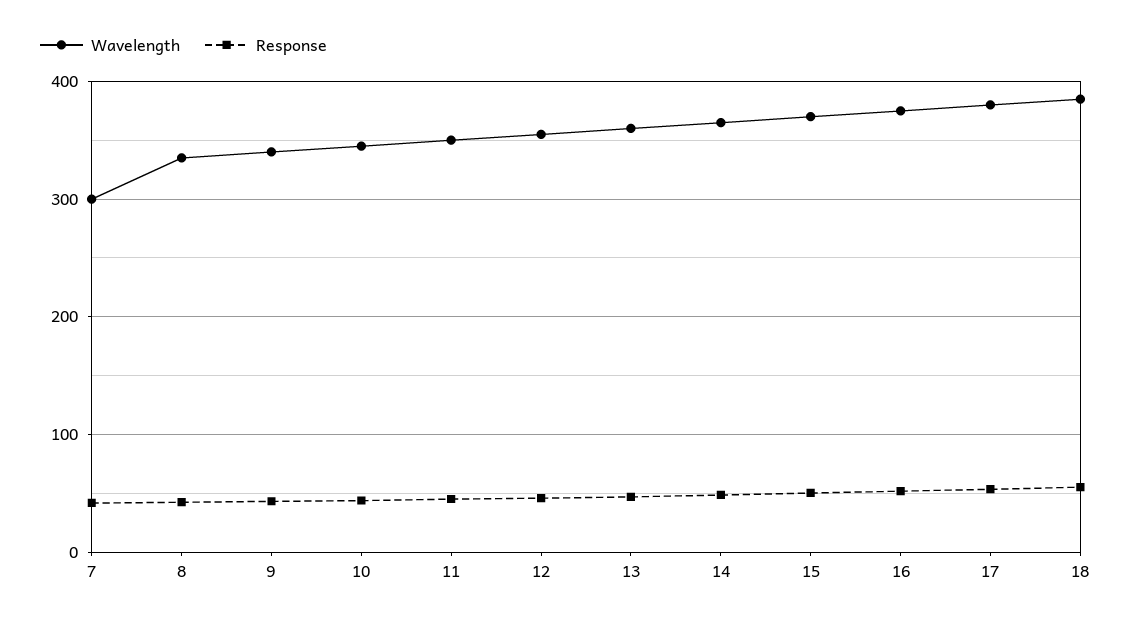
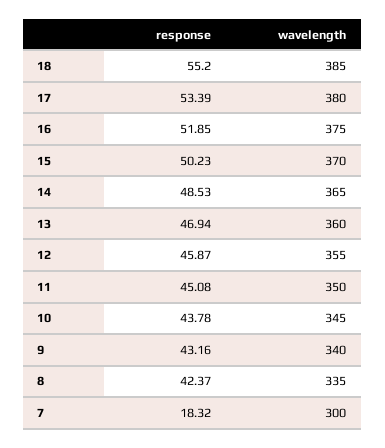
  {
    "Wavelength": {
      "7": 300,
      "8": 335,
      "9": 340,
      "10": 345,
      "11": 350,
      "12": 355,
      "13": 360,
      "14": 365,
      "15": 370,
      "16": 375,
      "17": 380,
      "18": 385
    },
    "Response": {
-     "7": 40,
+     "7": 18.32,
      "8": 42.37,
      "9": 43.16,
      "10": 43.78,
      "11": 45.08,
      "12": 45.87,
      "13": 46.94,
      "14": 48.53,
      "15": 50.23,
      "16": 51.85,
      "17": 53.39,
      "18": 55.2
    }
  }

